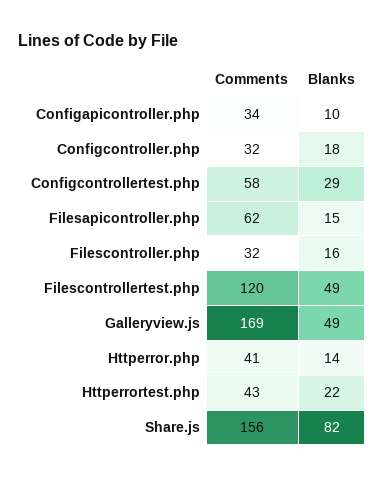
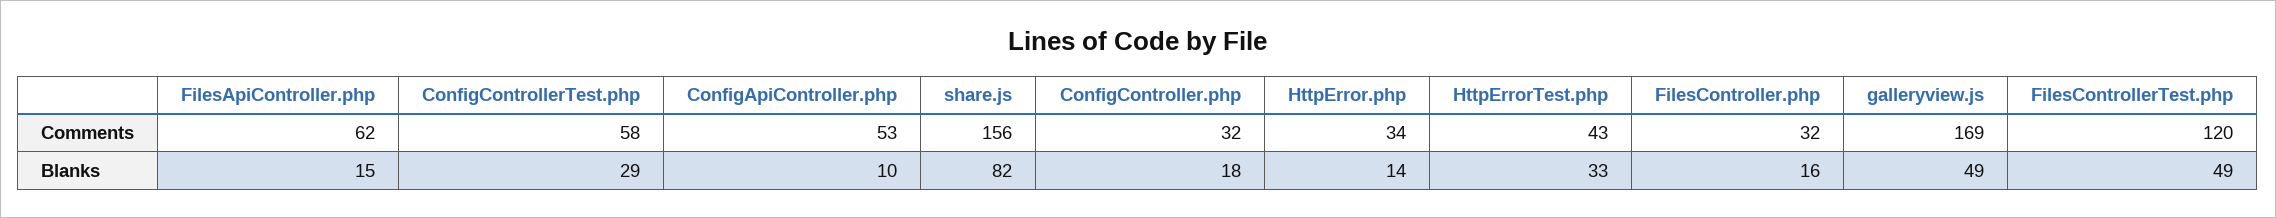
  {
    "Comments": {
-     "Configapicontroller.php": 34,
+     "Configapicontroller.php": 53,
      "Configcontroller.php": 32,
      "Configcontrollertest.php": 58,
      "Filesapicontroller.php": 62,
      "Filescontroller.php": 32,
      "Filescontrollertest.php": 120,
      "Galleryview.js": 169,
-     "Httperror.php": 41,
+     "Httperror.php": 34,
      "Httperrortest.php": 43,
      "Share.js": 156
    },
    "Blanks": {
      "Configapicontroller.php": 10,
      "Configcontroller.php": 18,
      "Configcontrollertest.php": 29,
      "Filesapicontroller.php": 15,
      "Filescontroller.php": 16,
      "Filescontrollertest.php": 49,
      "Galleryview.js": 49,
      "Httperror.php": 14,
-     "Httperrortest.php": 22,
+     "Httperrortest.php": 33,
      "Share.js": 82
    }
  }

